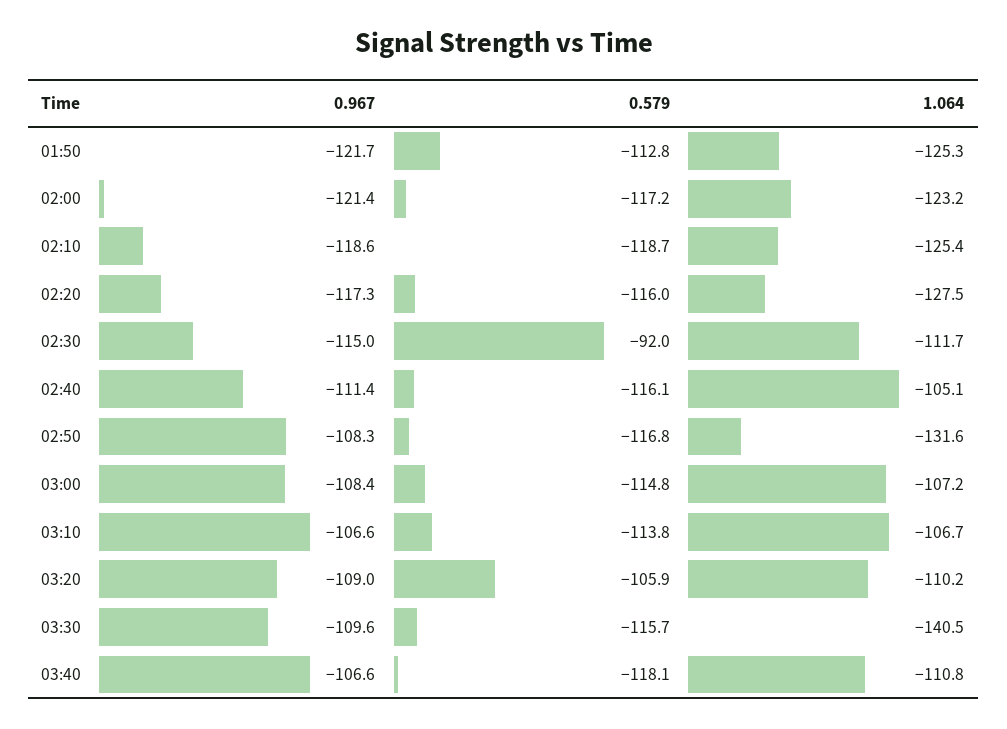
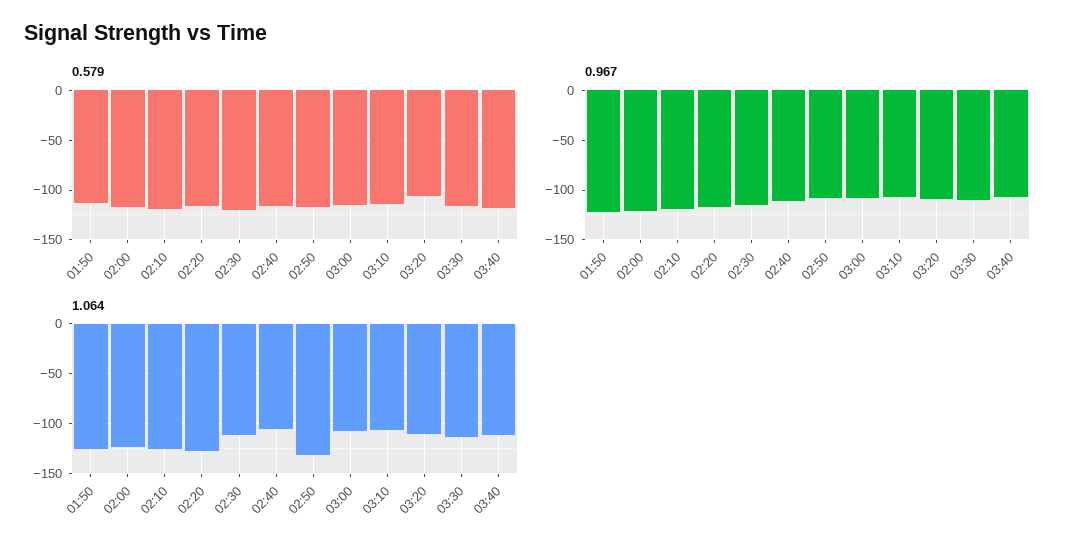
  {
    "0.967": {
      "01:50": -121.7,
      "02:00": -121.4,
      "02:10": -118.6,
      "02:20": -117.3,
      "02:30": -115,
      "02:40": -111.4,
      "02:50": -108.3,
      "03:00": -108.4,
      "03:10": -106.6,
      "03:20": -109,
      "03:30": -109.6,
      "03:40": -106.6
    },
    "0.579": {
      "01:50": -112.8,
      "02:00": -117.2,
      "02:10": -118.7,
      "02:20": -116,
-     "02:30": -92,
+     "02:30": -120,
      "02:40": -116.1,
      "02:50": -116.8,
      "03:00": -114.8,
      "03:10": -113.8,
      "03:20": -105.9,
      "03:30": -115.7,
      "03:40": -118.1
    },
    "1.064": {
      "01:50": -125.3,
      "02:00": -123.2,
      "02:10": -125.4,
      "02:20": -127.5,
      "02:30": -111.7,
      "02:40": -105.1,
      "02:50": -131.6,
      "03:00": -107.2,
      "03:10": -106.7,
      "03:20": -110.2,
-     "03:30": -140.5,
+     "03:30": -110,
      "03:40": -110.8
    }
  }

